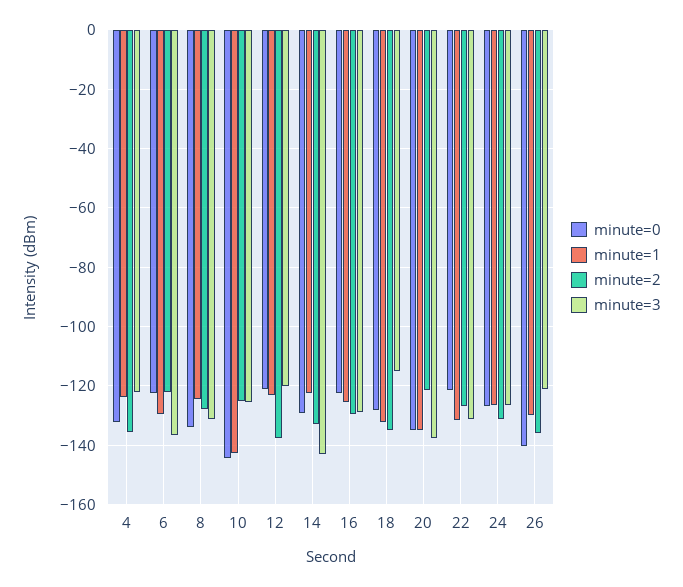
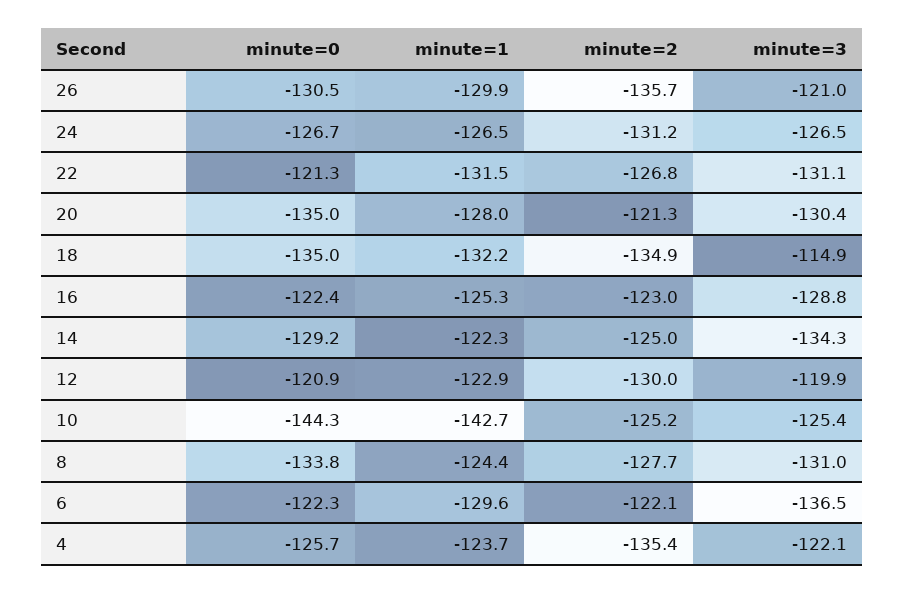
  {
    "minute=0": {
-     "4": -132.5,
+     "4": -125.7,
      "6": -122.3,
      "8": -133.8,
      "10": -144.3,
      "12": -120.9,
      "14": -129.2,
      "16": -122.4,
-     "18": -127.5,
+     "18": -135,
      "20": -135,
      "22": -121.3,
      "24": -126.7,
-     "26": -140
+     "26": -130.5
    },
    "minute=1": {
      "4": -123.7,
      "6": -129.6,
      "8": -124.4,
      "10": -142.7,
      "12": -122.9,
      "14": -122.3,
      "16": -125.3,
      "18": -132.2,
-     "20": -135,
+     "20": -128,
      "22": -131.5,
      "24": -126.5,
      "26": -129.9
    },
    "minute=2": {
      "4": -135.4,
      "6": -122.1,
      "8": -127.7,
      "10": -125.2,
-     "12": -137.5,
+     "12": -130,
-     "14": -132.5,
+     "14": -125,
-     "16": -130,
+     "16": -123,
      "18": -134.9,
      "20": -121.3,
      "22": -126.8,
      "24": -131.2,
      "26": -135.7
    },
    "minute=3": {
      "4": -122.1,
      "6": -136.5,
      "8": -131,
      "10": -125.4,
      "12": -119.9,
-     "14": -142.5,
+     "14": -134.3,
      "16": -128.8,
      "18": -114.9,
-     "20": -137.5,
+     "20": -130.4,
      "22": -131.1,
      "24": -126.5,
      "26": -121
    }
  }

